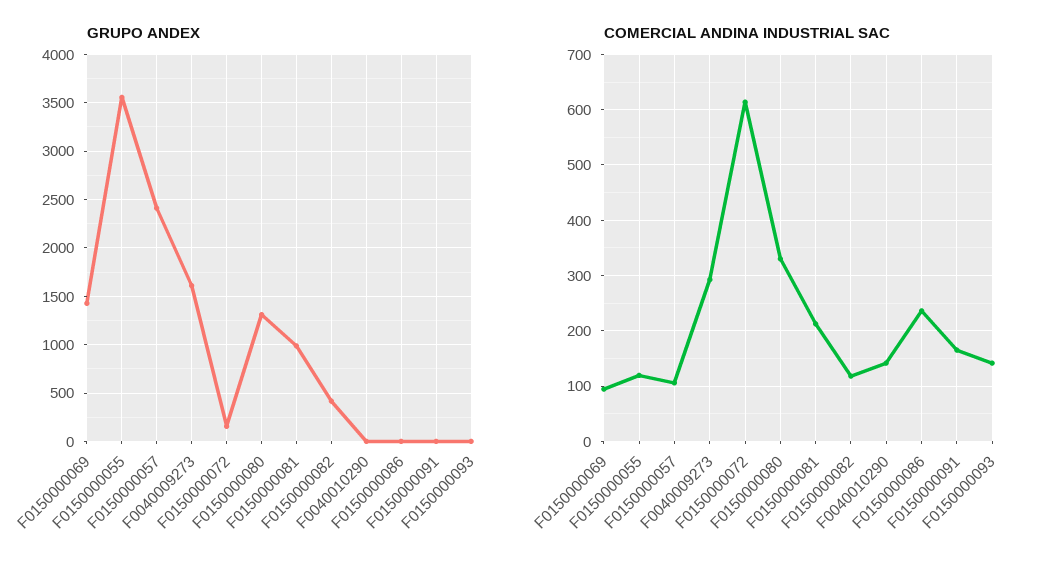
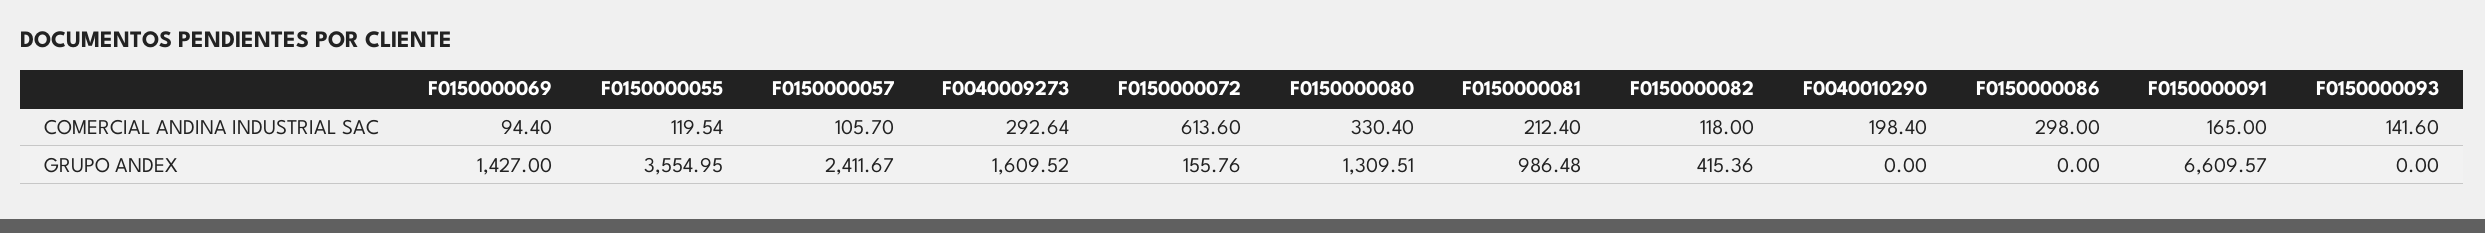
  {
    "GRUPO ANDEX": {
      "F0150000069": 1427,
      "F0150000055": 3554.95,
      "F0150000057": 2411.67,
      "F0040009273": 1609.52,
      "F0150000072": 155.76,
      "F0150000080": 1309.51,
      "F0150000081": 986.48,
      "F0150000082": 415.36,
      "F0040010290": 0,
      "F0150000086": 0,
-     "F0150000091": 0,
+     "F0150000091": 6609.57,
      "F0150000093": 0
    },
    "COMERCIAL ANDINA INDUSTRIAL SAC": {
      "F0150000069": 94.4,
      "F0150000055": 119.54,
      "F0150000057": 105.7,
      "F0040009273": 292.64,
      "F0150000072": 613.6,
      "F0150000080": 330.4,
      "F0150000081": 212.4,
      "F0150000082": 118,
-     "F0040010290": 140,
+     "F0040010290": 198.4,
-     "F0150000086": 240,
+     "F0150000086": 298,
      "F0150000091": 165,
      "F0150000093": 141.6
    }
  }

